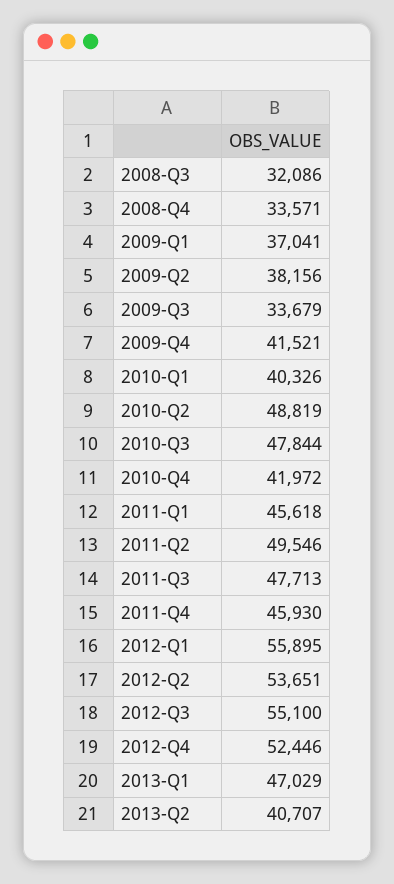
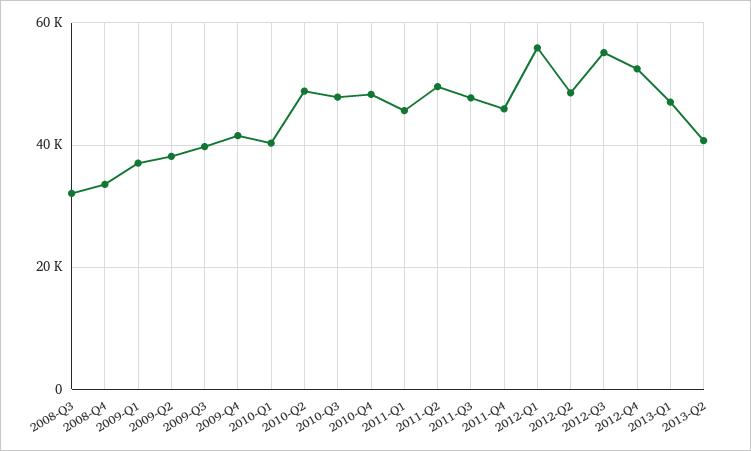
  {
    "2008-Q3": 32086,
    "2008-Q4": 33571,
    "2009-Q1": 37041,
    "2009-Q2": 38156,
-   "2009-Q3": 33679,
+   "2009-Q3": 40000,
    "2009-Q4": 41521,
    "2010-Q1": 40326,
    "2010-Q2": 48819,
    "2010-Q3": 47844,
-   "2010-Q4": 41972,
+   "2010-Q4": 48000,
    "2011-Q1": 45618,
    "2011-Q2": 49546,
    "2011-Q3": 47713,
    "2011-Q4": 45930,
    "2012-Q1": 55895,
-   "2012-Q2": 53651,
+   "2012-Q2": 48000,
    "2012-Q3": 55100,
    "2012-Q4": 52446,
    "2013-Q1": 47029,
    "2013-Q2": 40707
  }

